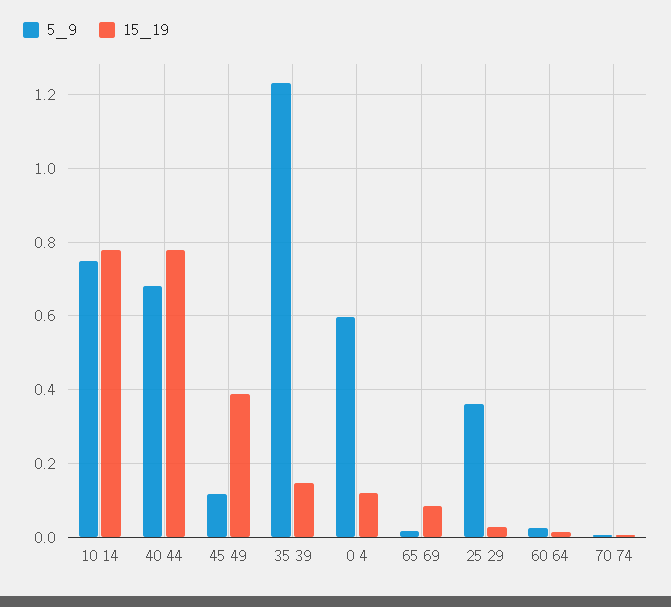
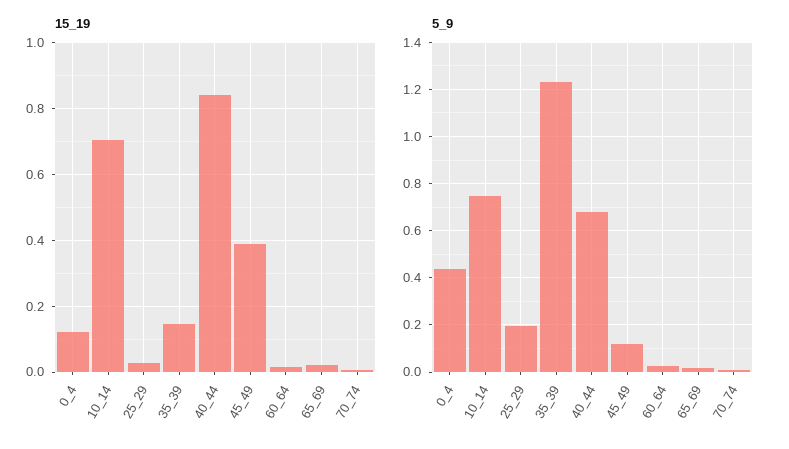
  {
    "5_9": {
      "10 14": 0.74,
      "40 44": 0.68,
      "45 49": 0.12,
      "35 39": 1.24,
-     "0 4": 0.6,
+     "0 4": 0.45,
      "65 69": 0.02,
-     "25 29": 0.36,
+     "25 29": 0.2,
      "60 64": 0.02,
      "70 74": 0
    },
    "15_19": {
-     "10 14": 0.78,
+     "10 14": 0.7,
-     "40 44": 0.78,
+     "40 44": 0.84,
      "45 49": 0.38,
      "35 39": 0.14,
      "0 4": 0.12,
-     "65 69": 0.08,
+     "65 69": 0.02,
      "25 29": 0.02,
      "60 64": 0.02,
      "70 74": 0
    }
  }

